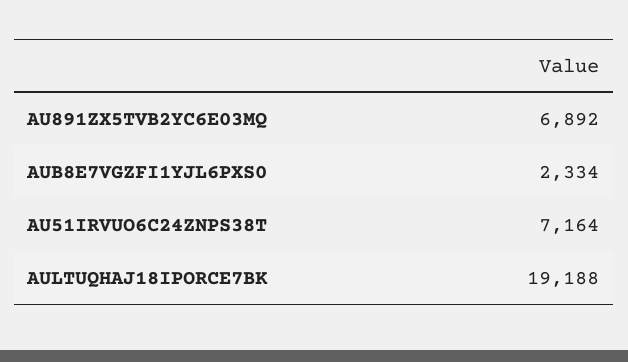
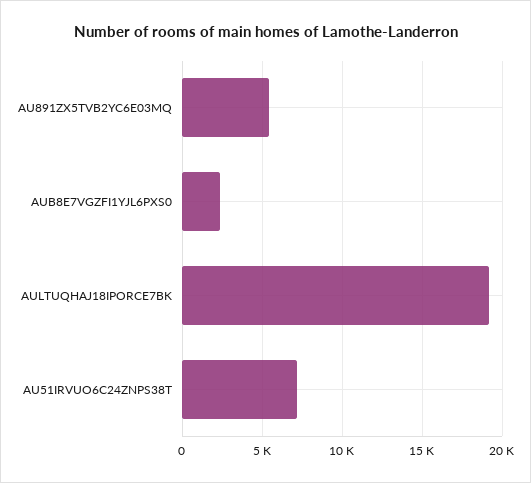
  {
-   "AU891ZX5TVB2YC6E03MQ": 6892,
+   "AU891ZX5TVB2YC6E03MQ": 5500,
    "AUB8E7VGZFI1YJL6PXS0": 2334,
    "AU51IRVUO6C24ZNPS38T": 7164,
    "AULTUQHAJ18IPORCE7BK": 19188
  }

